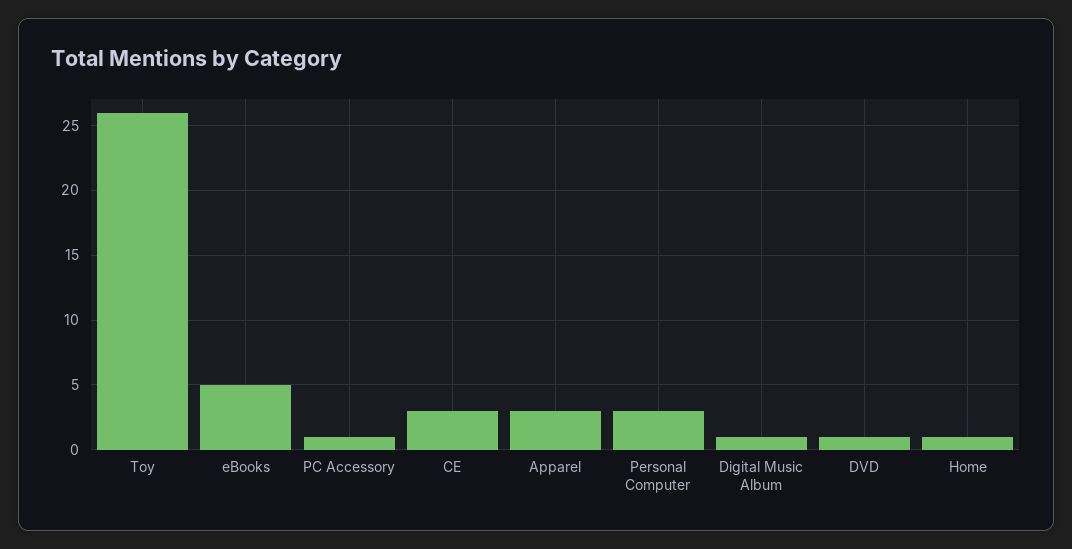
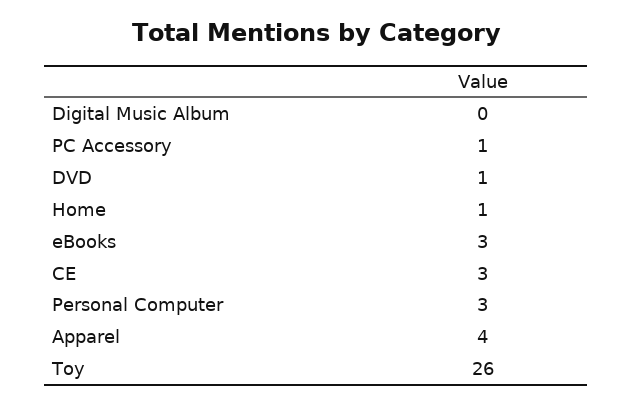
  {
    "Toy": 26,
-   "eBooks": 5,
+   "eBooks": 3,
    "PC Accessory": 1,
    "CE": 3,
-   "Apparel": 3,
+   "Apparel": 4,
    "Personal Computer": 3,
-   "Digital Music Album": 1,
+   "Digital Music Album": 0,
    "DVD": 1,
    "Home": 1
  }

